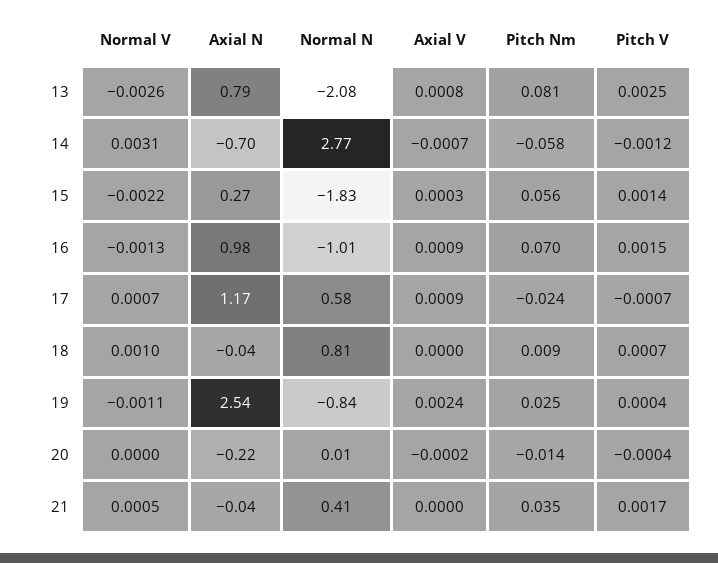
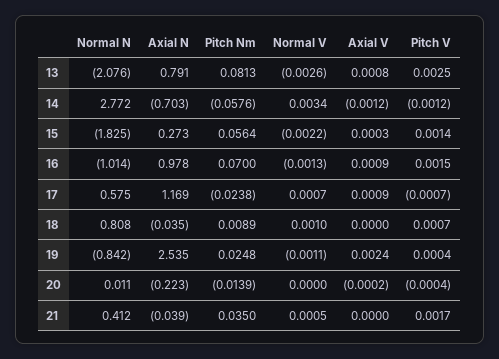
  {
    "Normal V": {
      "13": -0.0026,
-     "14": 0.0031,
+     "14": 0.0034,
      "15": -0.0022,
      "16": -0.0013,
      "17": 0.0007,
      "18": 0.001,
      "19": -0.0011,
      "20": 0,
      "21": 0.0005
    },
    "Axial N": {
      "13": 0.791,
      "14": -0.703,
      "15": 0.273,
      "16": 0.978,
      "17": 1.169,
      "18": -0.035,
      "19": 2.535,
      "20": -0.223,
      "21": -0.039
    },
    "Normal N": {
      "13": -2.076,
      "14": 2.772,
      "15": -1.825,
      "16": -1.014,
      "17": 0.575,
      "18": 0.808,
      "19": -0.842,
      "20": 0.011,
      "21": 0.412
    },
    "Axial V": {
      "13": 0.0008,
-     "14": -0.0007,
+     "14": -0.0012,
      "15": 0.0003,
      "16": 0.0009,
      "17": 0.0009,
      "18": 0,
      "19": 0.0024,
      "20": -0.0002,
      "21": 0
    },
    "Pitch Nm": {
      "13": 0.0813,
      "14": -0.0576,
      "15": 0.0564,
      "16": 0.07,
      "17": -0.0238,
      "18": 0.0089,
      "19": 0.0248,
      "20": -0.0139,
      "21": 0.035
    },
    "Pitch V": {
      "13": 0.0025,
      "14": -0.0012,
      "15": 0.0014,
      "16": 0.0015,
      "17": -0.0007,
      "18": 0.0007,
      "19": 0.0004,
      "20": -0.0004,
      "21": 0.0017
    }
  }

